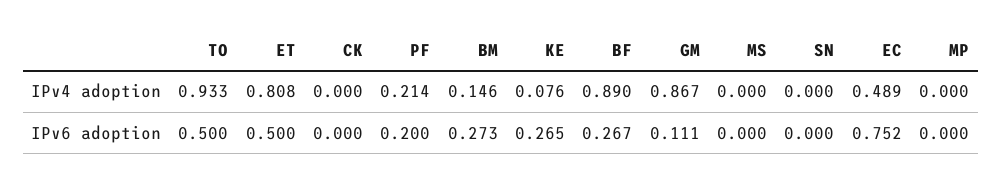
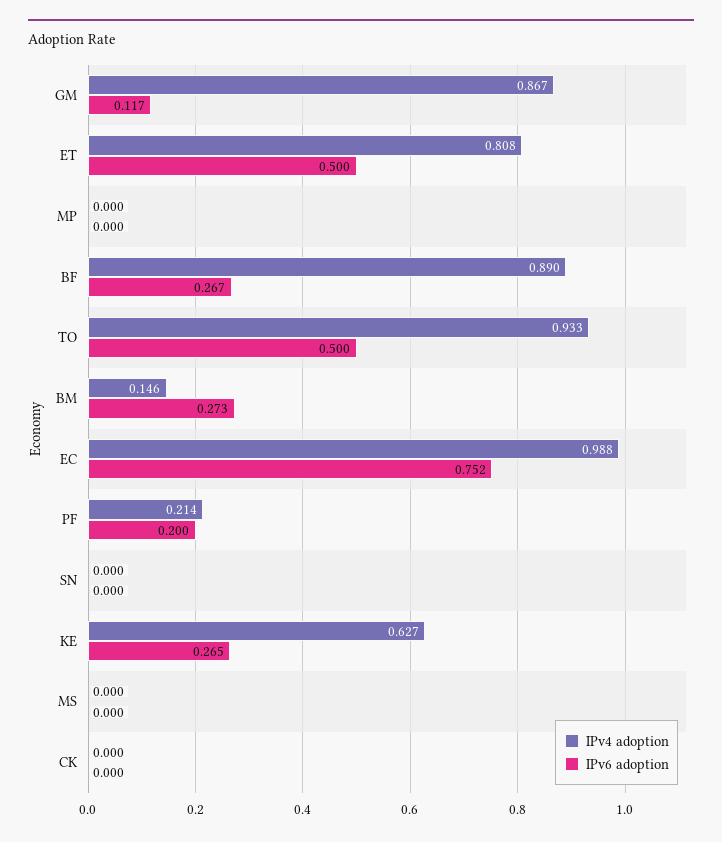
  {
    "IPv4 adoption": {
      "TO": 0.933,
      "ET": 0.808,
      "CK": 0,
      "PF": 0.214,
      "BM": 0.146,
-     "KE": 0.076,
+     "KE": 0.627,
      "BF": 0.89,
      "GM": 0.867,
      "MS": 0,
      "SN": 0,
-     "EC": 0.489,
+     "EC": 0.988,
      "MP": 0
    },
    "IPv6 adoption": {
      "TO": 0.5,
      "ET": 0.5,
      "CK": 0,
      "PF": 0.2,
      "BM": 0.273,
      "KE": 0.265,
      "BF": 0.267,
-     "GM": 0.111,
+     "GM": 0.117,
      "MS": 0,
      "SN": 0,
      "EC": 0.752,
      "MP": 0
    }
  }

